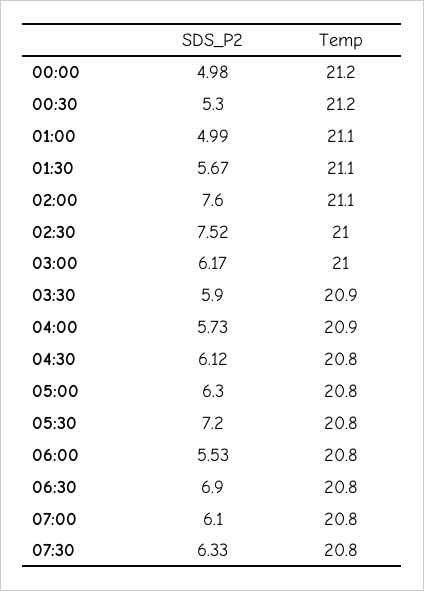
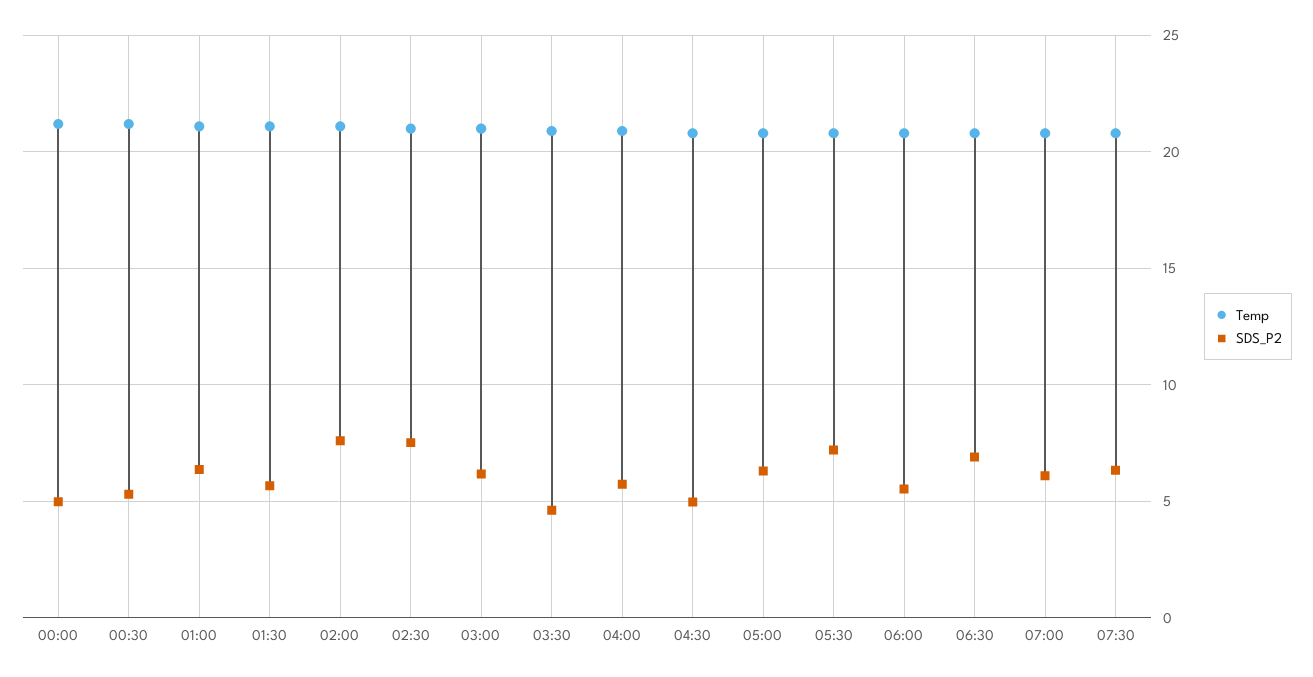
  {
    "SDS_P2": {
      "00:00": 4.98,
      "00:30": 5.3,
-     "01:00": 4.99,
+     "01:00": 6.5,
      "01:30": 5.67,
      "02:00": 7.6,
      "02:30": 7.52,
      "03:00": 6.17,
-     "03:30": 5.9,
+     "03:30": 4.5,
      "04:00": 5.73,
-     "04:30": 6.12,
+     "04:30": 5,
      "05:00": 6.3,
      "05:30": 7.2,
      "06:00": 5.53,
      "06:30": 6.9,
      "07:00": 6.1,
      "07:30": 6.33
    },
    "Temp": {
      "00:00": 21.2,
      "00:30": 21.2,
      "01:00": 21.1,
      "01:30": 21.1,
      "02:00": 21.1,
      "02:30": 21,
      "03:00": 21,
      "03:30": 20.9,
      "04:00": 20.9,
      "04:30": 20.8,
      "05:00": 20.8,
      "05:30": 20.8,
      "06:00": 20.8,
      "06:30": 20.8,
      "07:00": 20.8,
      "07:30": 20.8
    }
  }

